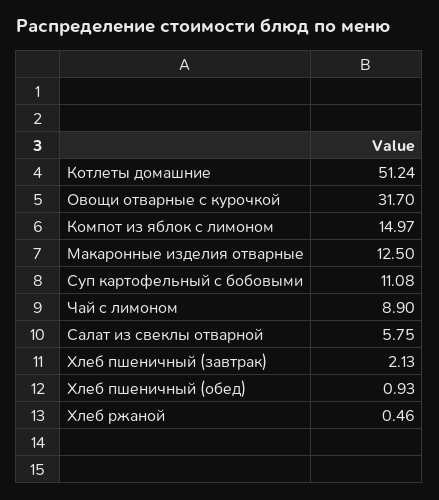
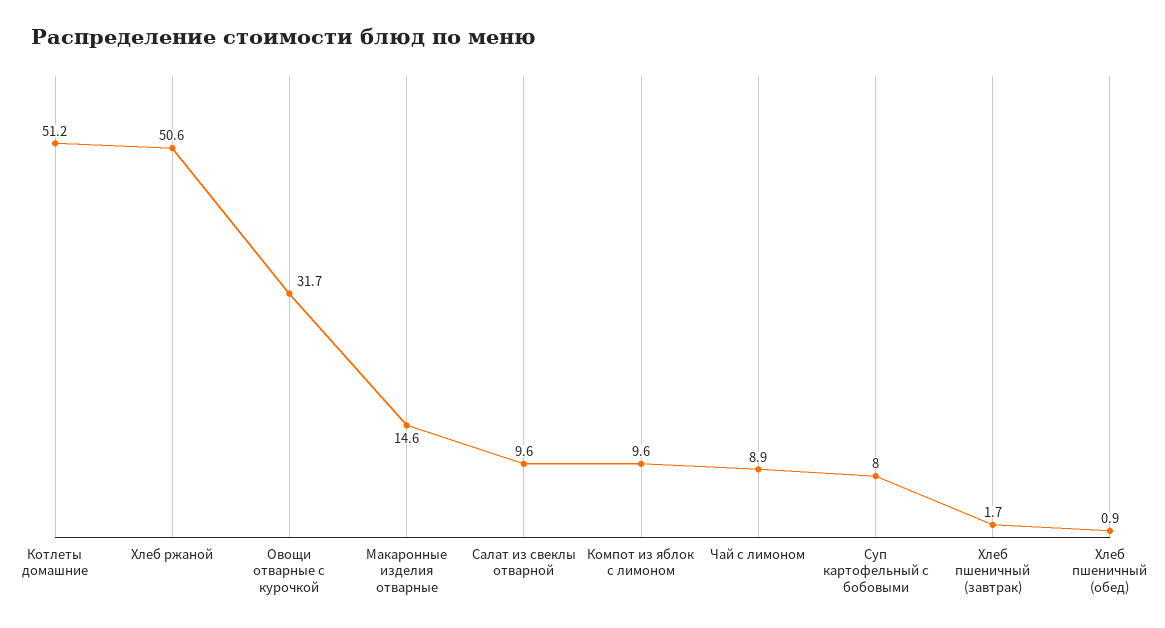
  {
    "Котлеты домашние": 51.24,
    "Овощи отварные с курочкой": 31.7,
-   "Компот из яблок с лимоном": 14.97,
+   "Компот из яблок с лимоном": 9.6,
-   "Макаронные изделия отварные": 12.5,
+   "Макаронные изделия отварные": 14.6,
-   "Суп картофельный с бобовыми": 11.08,
+   "Суп картофельный с бобовыми": 8,
    "Чай с лимоном": 8.9,
-   "Салат из свеклы отварной": 5.75,
+   "Салат из свеклы отварной": 9.6,
-   "Хлеб пшеничный (завтрак)": 2.13,
+   "Хлеб пшеничный (завтрак)": 1.7,
    "Хлеб пшеничный (обед)": 0.93,
-   "Хлеб ржаной": 0.46
+   "Хлеб ржаной": 50.6
  }

